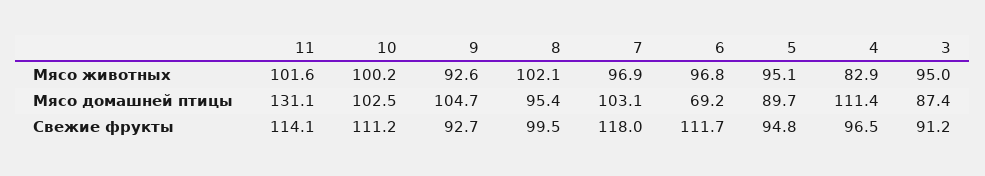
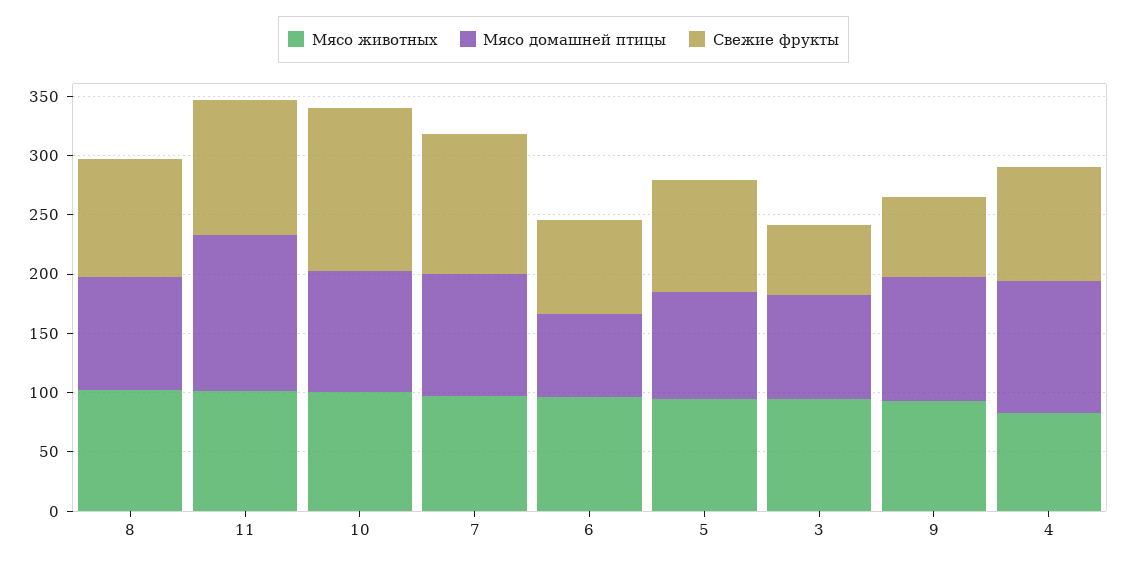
  {
    "Мясо животных": {
      "11": 101.6,
      "10": 100.2,
      "9": 92.6,
      "8": 102.1,
      "7": 96.9,
      "6": 96.8,
      "5": 95.1,
      "4": 82.9,
      "3": 95
    },
    "Мясо домашней птицы": {
      "11": 131.1,
      "10": 102.5,
      "9": 104.7,
      "8": 95.4,
      "7": 103.1,
      "6": 69.2,
      "5": 89.7,
      "4": 111.4,
      "3": 87.4
    },
    "Свежие фрукты": {
      "11": 114.1,
-     "10": 111.2,
+     "10": 140,
-     "9": 92.7,
+     "9": 70,
      "8": 99.5,
      "7": 118,
-     "6": 111.7,
+     "6": 80,
      "5": 94.8,
      "4": 96.5,
-     "3": 91.2
+     "3": 60
    }
  }

